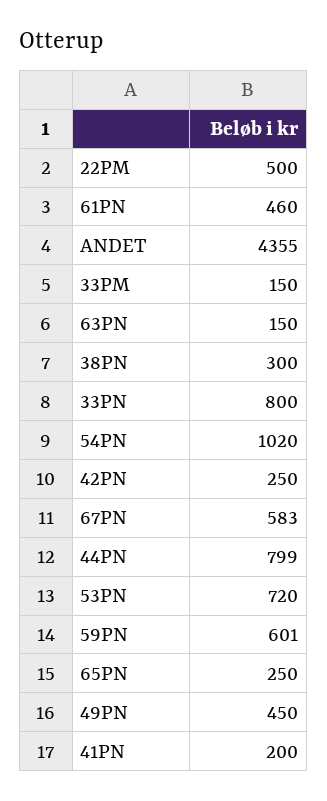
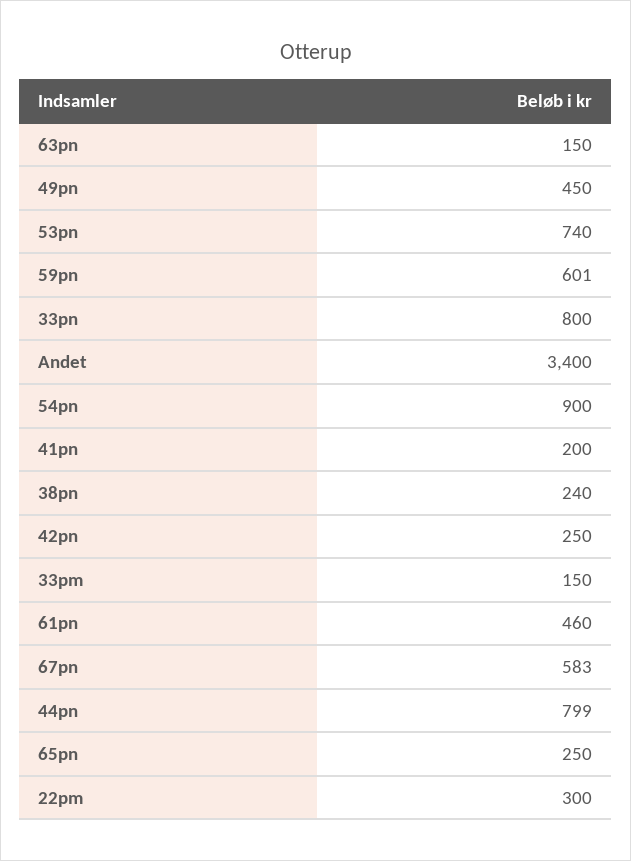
  {
-   "22PM": 500,
+   "22PM": 300,
    "61PN": 460,
-   "ANDET": 4355,
+   "ANDET": 3400,
    "33PM": 150,
    "63PN": 150,
-   "38PN": 300,
+   "38PN": 240,
    "33PN": 800,
-   "54PN": 1020,
+   "54PN": 900,
    "42PN": 250,
    "67PN": 583,
    "44PN": 799,
-   "53PN": 720,
+   "53PN": 740,
    "59PN": 601,
    "65PN": 250,
    "49PN": 450,
    "41PN": 200
  }

